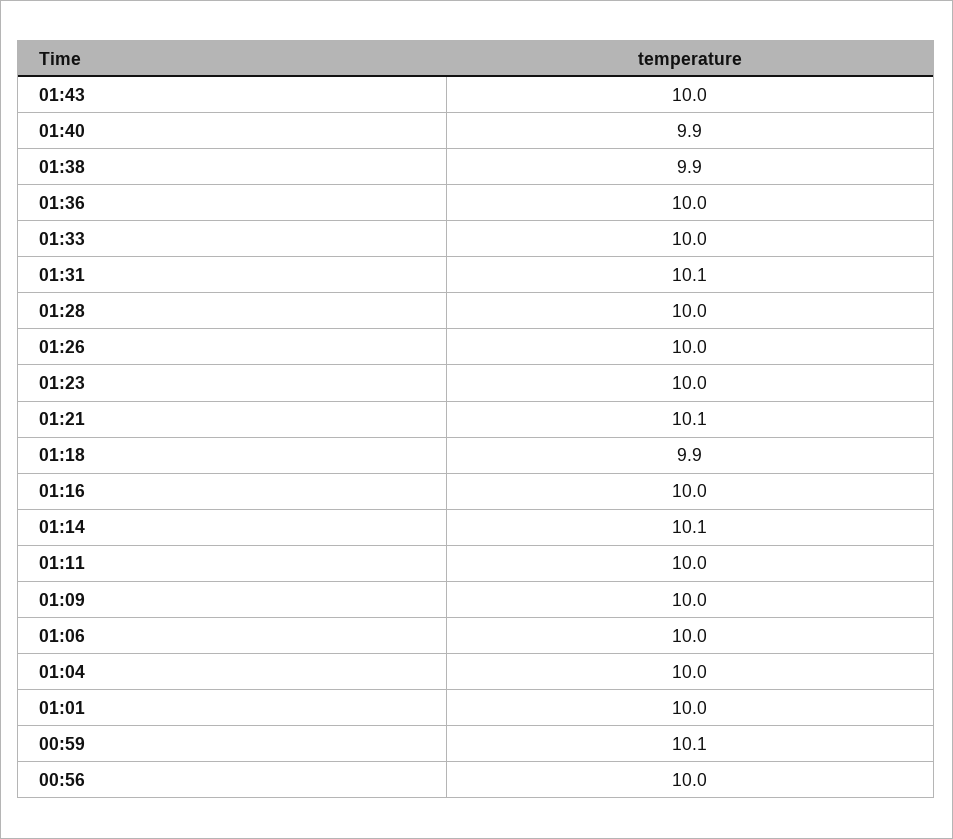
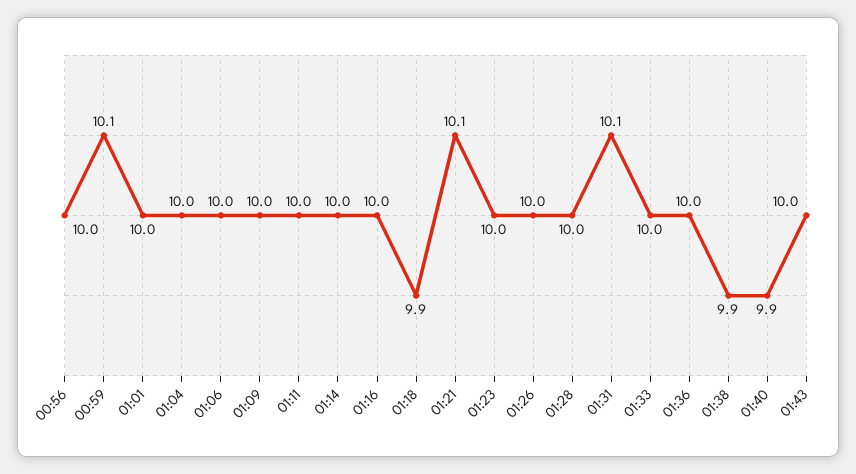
  {
    "01:43": 10,
    "01:40": 9.9,
    "01:38": 9.9,
    "01:36": 10,
    "01:33": 10,
    "01:31": 10.1,
    "01:28": 10,
    "01:26": 10,
    "01:23": 10,
    "01:21": 10.1,
    "01:18": 9.9,
    "01:16": 10,
-   "01:14": 10.1,
+   "01:14": 10,
    "01:11": 10,
    "01:09": 10,
    "01:06": 10,
    "01:04": 10,
    "01:01": 10,
    "00:59": 10.1,
    "00:56": 10
  }

